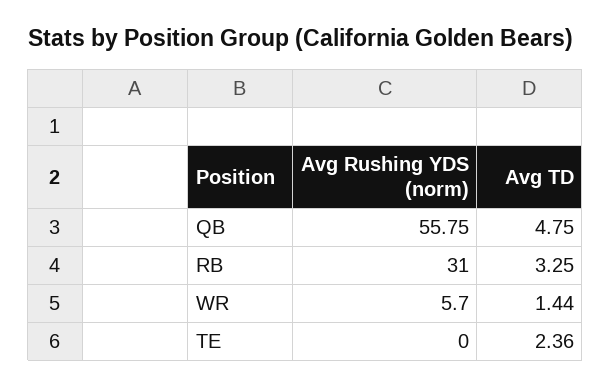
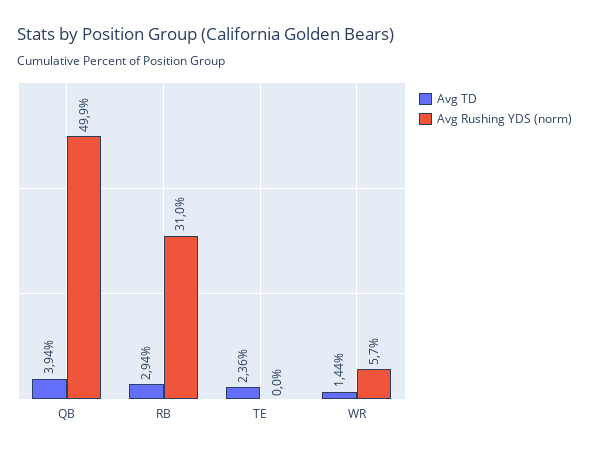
  {
    "Avg Rushing YDS (norm)": {
-     "QB": 55.75,
+     "QB": 49.9,
      "RB": 31,
      "WR": 5.7,
      "TE": 0
    },
    "Avg TD": {
-     "QB": 4.75,
+     "QB": 3.94,
-     "RB": 3.25,
+     "RB": 2.94,
      "WR": 1.44,
      "TE": 2.36
    }
  }

